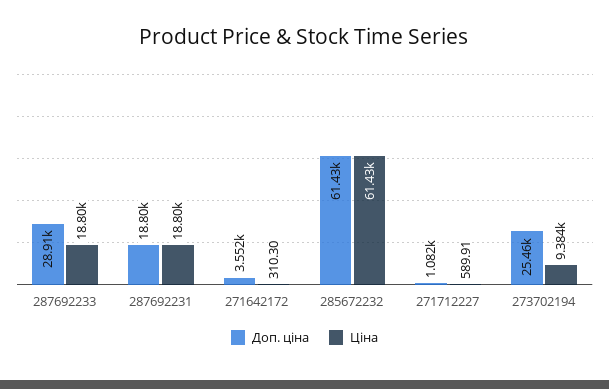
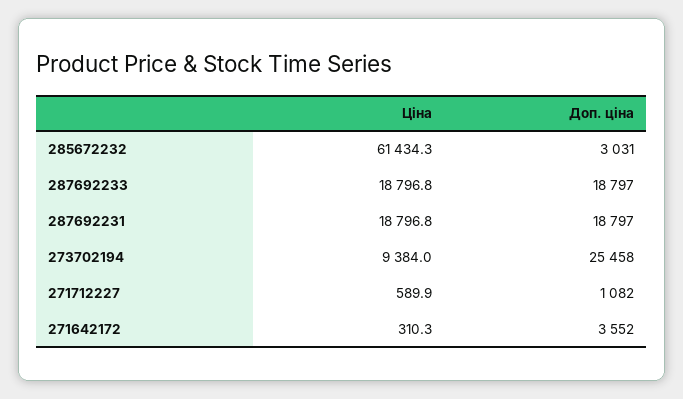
  {
    "Доп. ціна": {
-     "287692233": 28910,
+     "287692233": 18797,
      "287692231": 18797,
      "271642172": 3552,
-     "285672232": 61430,
+     "285672232": 3031,
      "271712227": 1082,
      "273702194": 25458
    },
    "Ціна": {
      "287692233": 18796.8,
      "287692231": 18796.8,
      "271642172": 310.3,
      "285672232": 61434.3,
      "271712227": 589.91,
      "273702194": 9384
    }
  }

